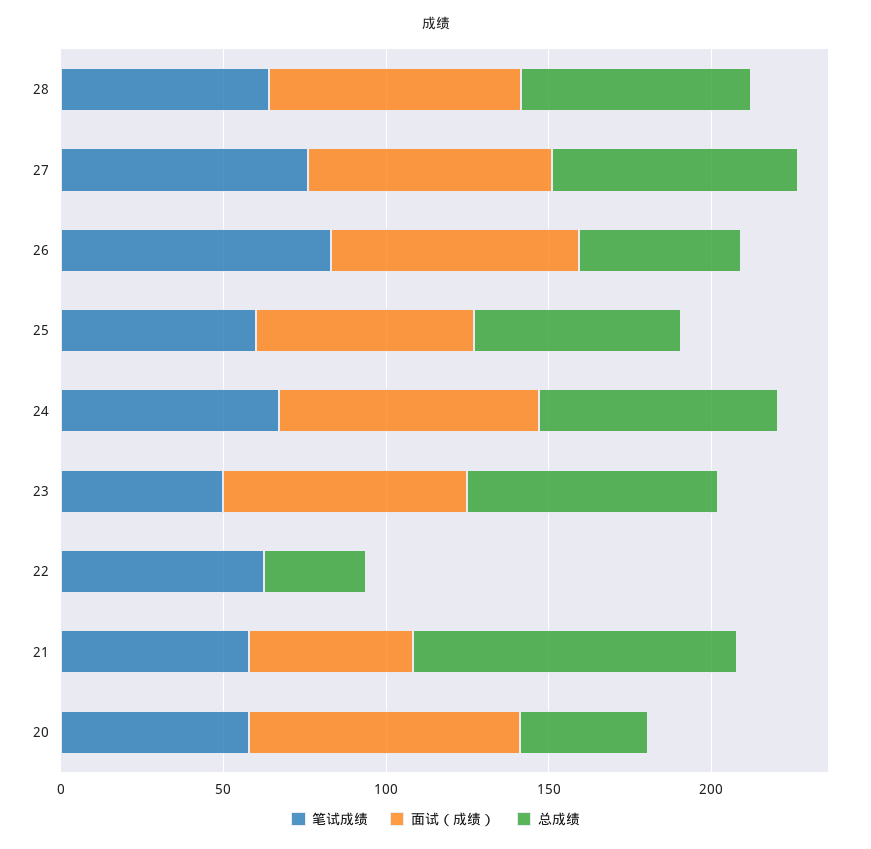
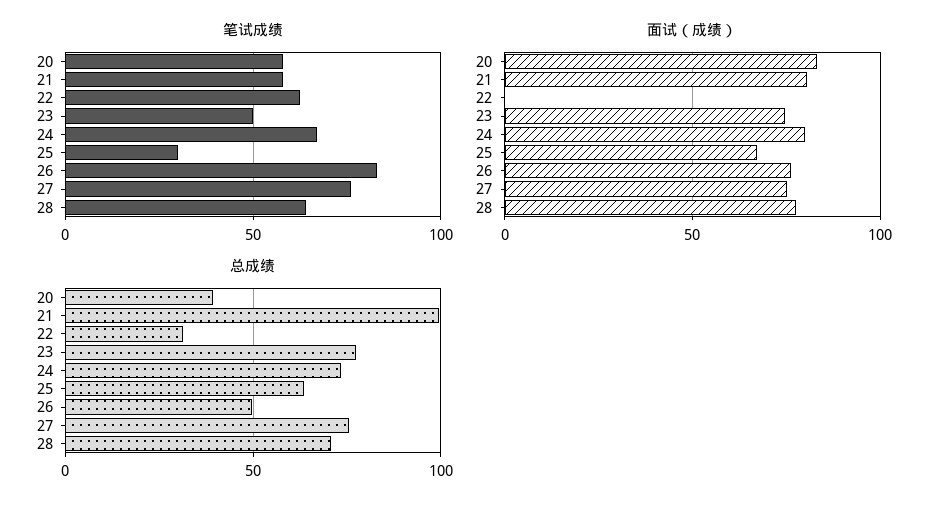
  {
    "笔试成绩": {
      "28": 65,
      "27": 75,
      "26": 85,
-     "25": 60,
+     "25": 30,
      "24": 65,
      "23": 50,
      "22": 65,
      "21": 60,
      "20": 60
    },
    "面试（成绩）": {
      "28": 80,
      "27": 75,
      "26": 75,
      "25": 65,
      "24": 80,
      "23": 75,
      "22": 0,
-     "21": 50,
+     "21": 80,
      "20": 85
    },
    "总成绩": {
      "28": 70,
      "27": 75,
      "26": 50,
      "25": 65,
      "24": 75,
      "23": 75,
      "22": 30,
      "21": 100,
      "20": 40
    }
  }

